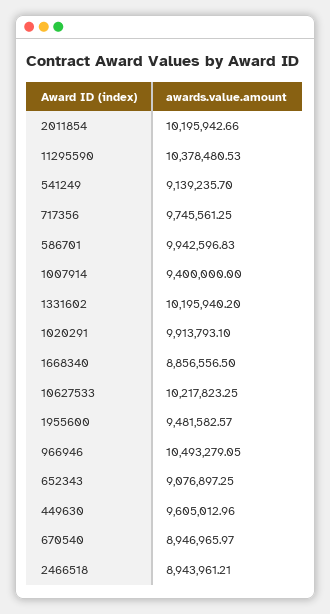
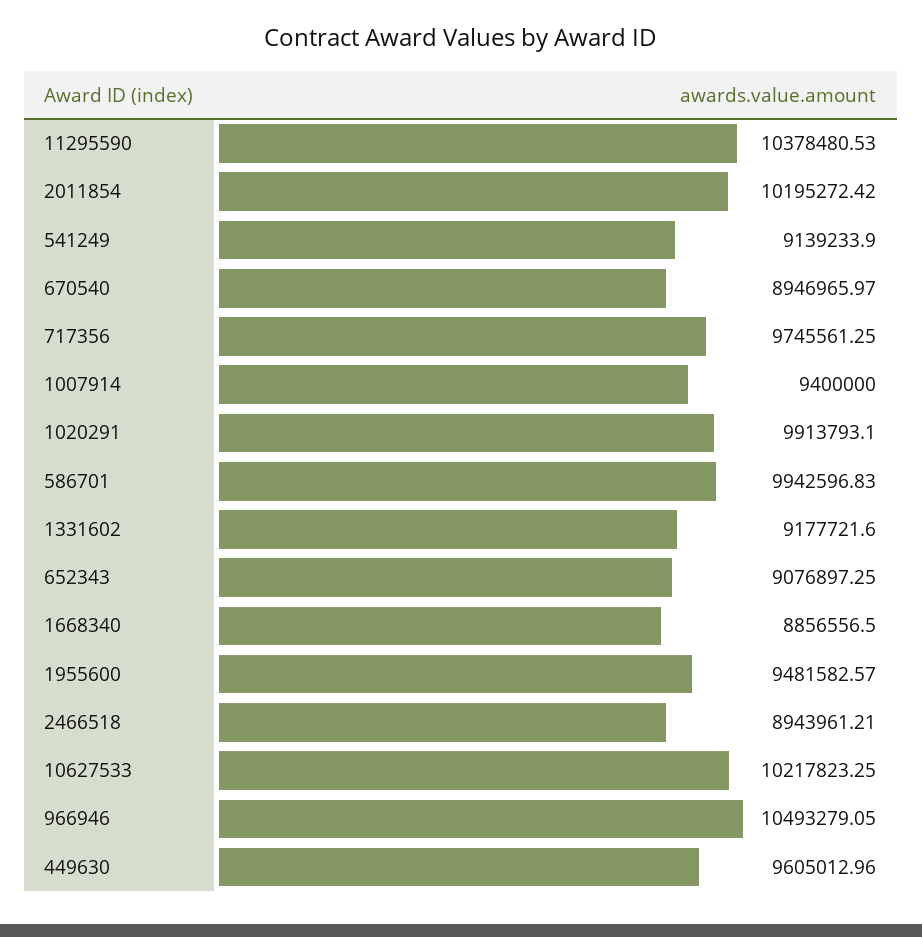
  {
-   "2011854": 10195942.66,
+   "2011854": 10195272.42,
    "11295590": 10378480.53,
-   "541249": 9139235.7,
+   "541249": 9139233.9,
    "717356": 9745561.25,
    "586701": 9942596.83,
    "1007914": 9400000,
-   "1331602": 10195940.2,
+   "1331602": 9177721.6,
    "1020291": 9913793.1,
    "1668340": 8856556.5,
    "10627533": 10217823.25,
    "1955600": 9481582.57,
    "966946": 10493279.05,
    "652343": 9076897.25,
    "449630": 9605012.96,
    "670540": 8946965.97,
    "2466518": 8943961.21
  }

